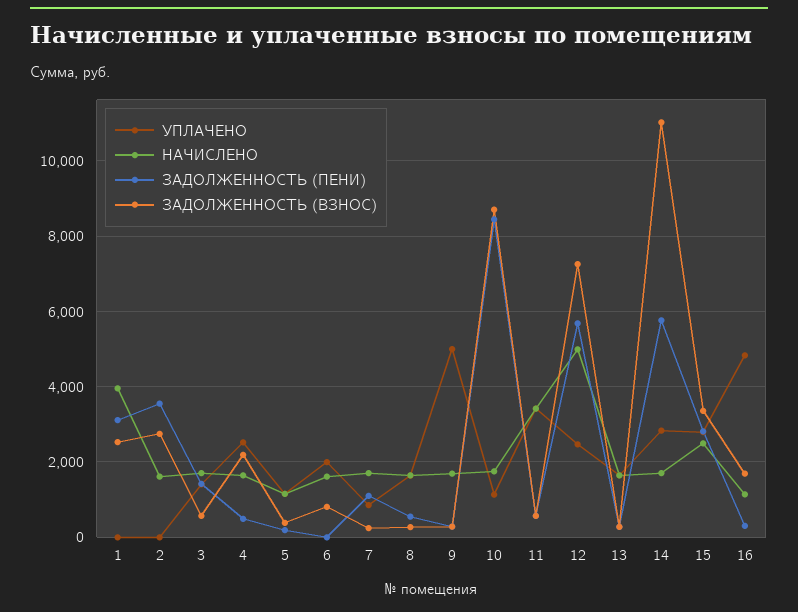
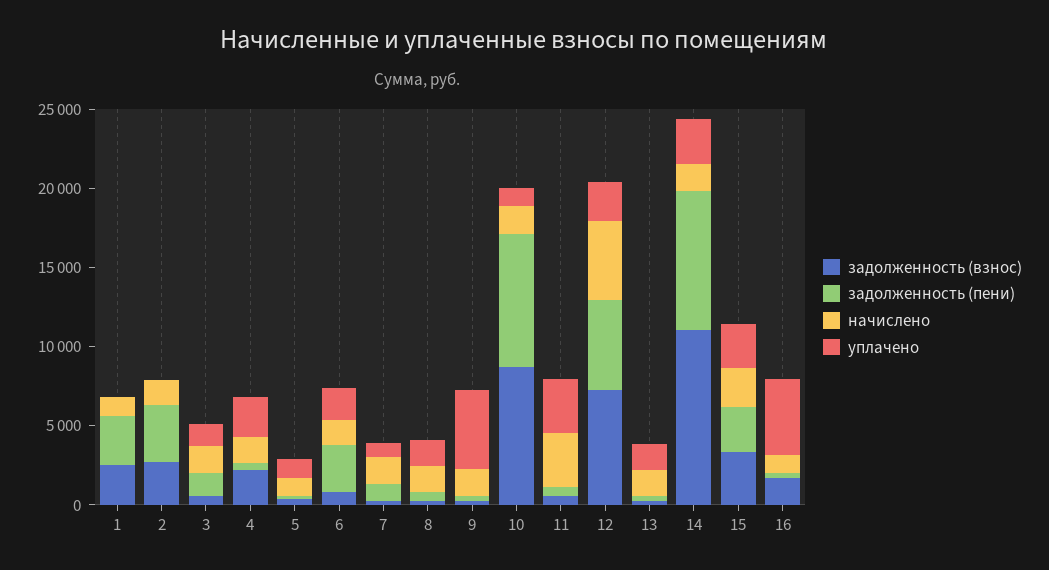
  {
    "УПЛАЧЕНО": {
      "1": 0,
      "2": 0,
      "3": 1400,
      "4": 2600,
      "5": 1200,
      "6": 2000,
      "7": 800,
      "8": 1600,
      "9": 5000,
      "10": 1200,
      "11": 3400,
      "12": 2400,
      "13": 1600,
      "14": 2800,
      "15": 2800,
      "16": 4800
    },
    "НАЧИСЛЕНО": {
-     "1": 4000,
+     "1": 1000,
      "2": 1600,
      "3": 1800,
      "4": 1600,
      "5": 1200,
      "6": 1600,
      "7": 1800,
      "8": 1600,
      "9": 1600,
      "10": 1800,
      "11": 3400,
      "12": 5000,
      "13": 1600,
      "14": 1800,
      "15": 2400,
      "16": 1200
    },
    "ЗАДОЛЖЕННОСТЬ (ПЕНИ)": {
      "1": 3200,
      "2": 3600,
      "3": 1400,
      "4": 400,
      "5": 200,
-     "6": 0,
+     "6": 3000,
      "7": 1000,
      "8": 600,
      "9": 200,
      "10": 8400,
      "11": 600,
      "12": 5600,
      "13": 200,
-     "14": 5800,
+     "14": 9000,
      "15": 2800,
      "16": 400
    },
    "ЗАДОЛЖЕННОСТЬ (ВЗНОС)": {
      "1": 2600,
      "2": 2800,
      "3": 600,
      "4": 2200,
      "5": 400,
      "6": 800,
      "7": 200,
      "8": 200,
      "9": 200,
      "10": 8800,
      "11": 600,
      "12": 7200,
      "13": 200,
      "14": 11000,
      "15": 3400,
      "16": 1600
    }
  }

